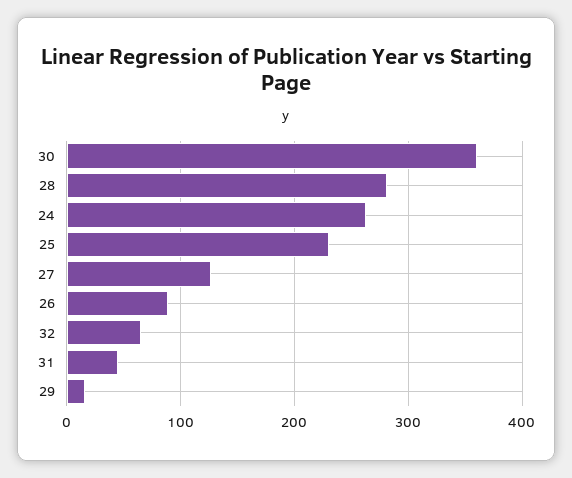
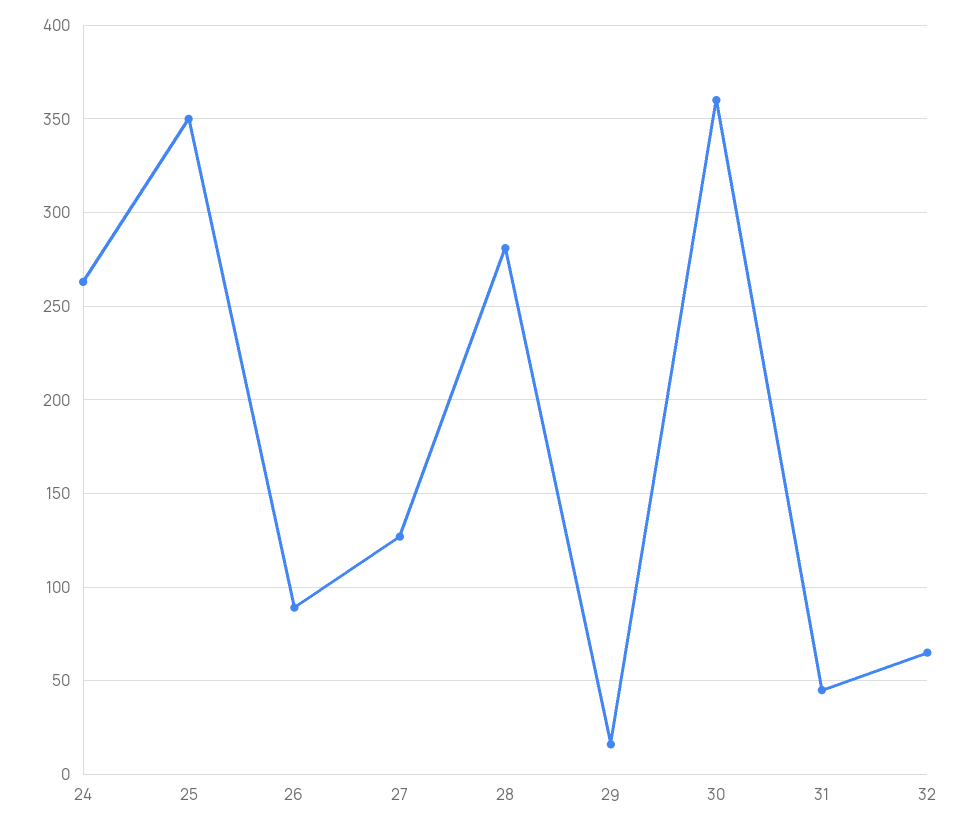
  {
    "30": 360,
    "28": 280,
    "24": 265,
-   "25": 230,
+   "25": 350,
    "27": 125,
    "26": 90,
    "32": 65,
    "31": 45,
    "29": 15
  }

